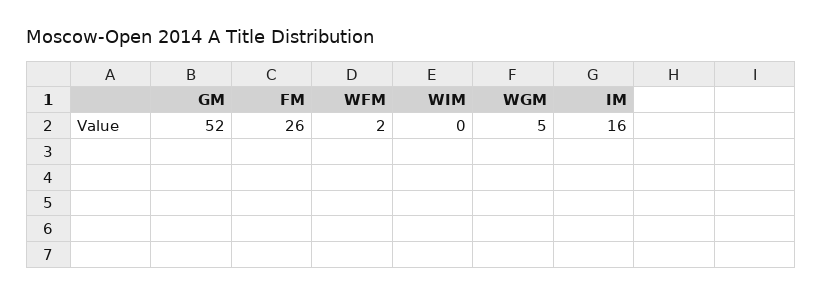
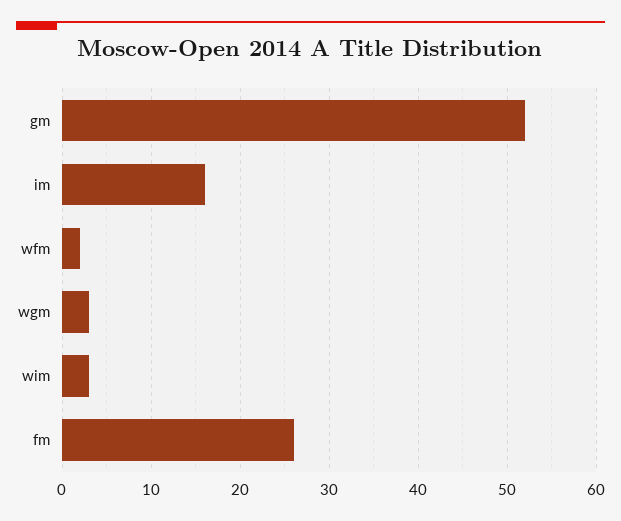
  {
    "GM": 52,
    "FM": 26,
    "WFM": 2,
-   "WIM": 0,
+   "WIM": 3,
-   "WGM": 5,
+   "WGM": 3,
    "IM": 16
  }

